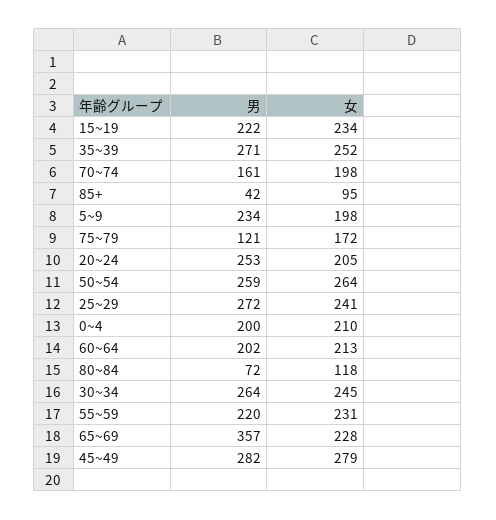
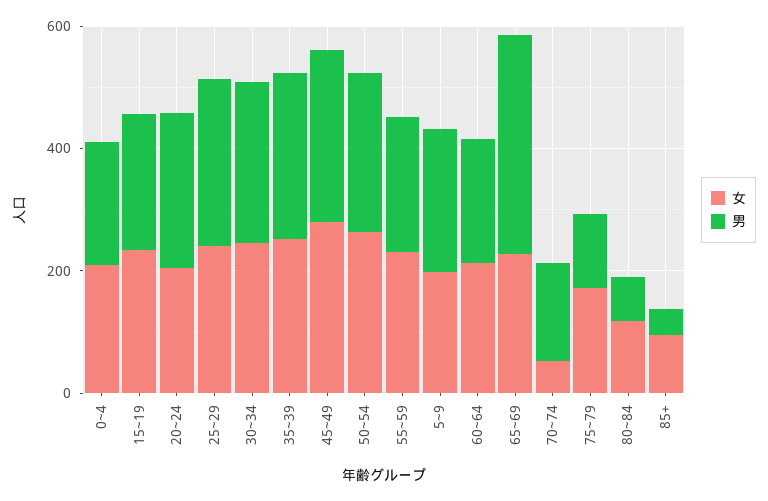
  {
    "男": {
      "15~19": 222,
      "35~39": 271,
      "70~74": 161,
      "85+": 42,
      "5~9": 234,
      "75~79": 121,
      "20~24": 253,
      "50~54": 259,
      "25~29": 272,
      "0~4": 200,
      "60~64": 202,
      "80~84": 72,
      "30~34": 264,
      "55~59": 220,
      "65~69": 357,
      "45~49": 282
    },
    "女": {
      "15~19": 234,
      "35~39": 252,
-     "70~74": 198,
+     "70~74": 50,
      "85+": 95,
      "5~9": 198,
      "75~79": 172,
      "20~24": 205,
      "50~54": 264,
      "25~29": 241,
      "0~4": 210,
      "60~64": 213,
      "80~84": 118,
      "30~34": 245,
      "55~59": 231,
      "65~69": 228,
      "45~49": 279
    }
  }

